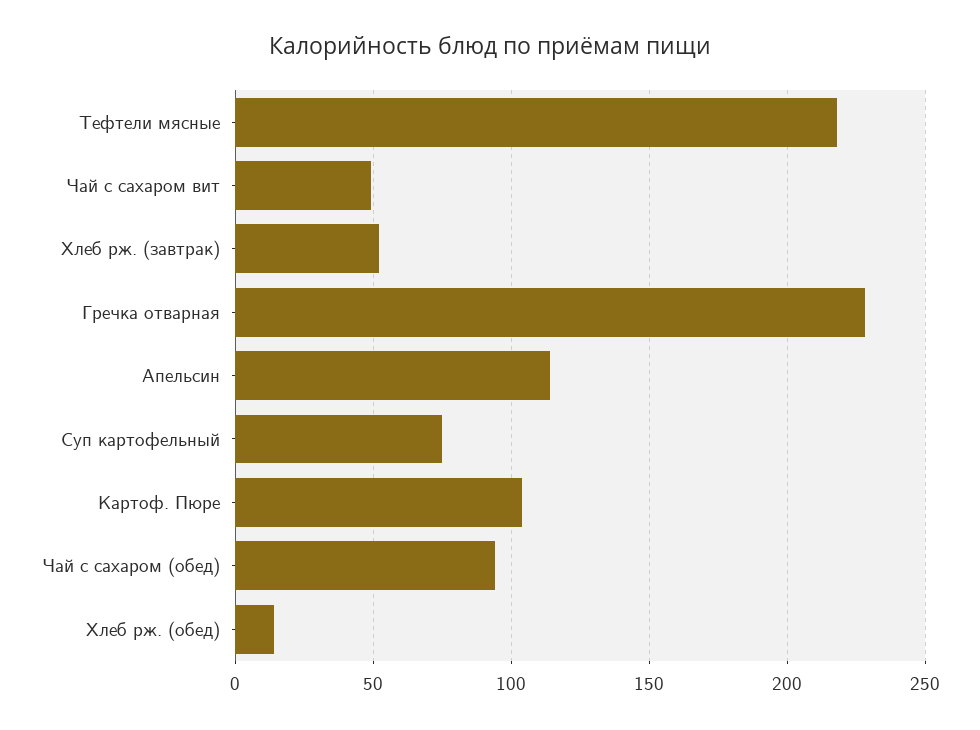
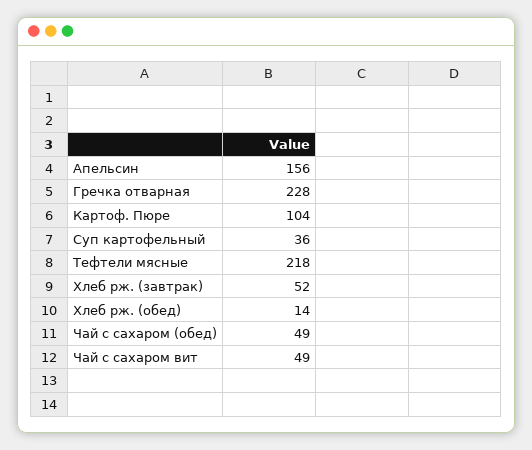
  {
    "Тефтели мясные": 218,
    "Чай с сахаром вит": 49,
    "Хлеб рж. (завтрак)": 52,
    "Гречка отварная": 228,
-   "Апельсин": 115,
+   "Апельсин": 156,
-   "Суп картофельный": 75,
+   "Суп картофельный": 36,
    "Картоф. Пюре": 104,
-   "Чай с сахаром (обед)": 95,
+   "Чай с сахаром (обед)": 49,
    "Хлеб рж. (обед)": 14
  }

